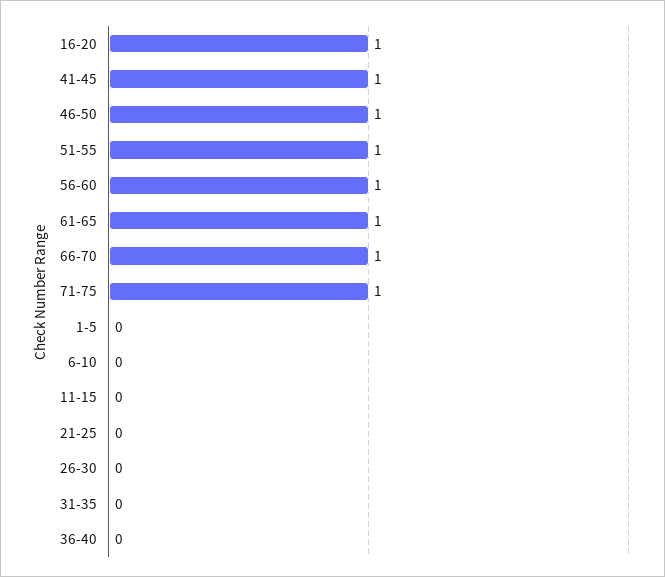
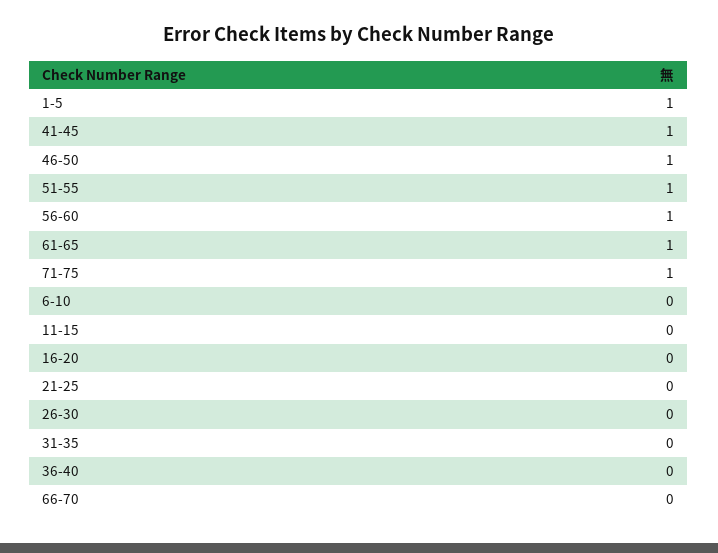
  {
-   "16-20": 1,
+   "16-20": 0,
    "41-45": 1,
    "46-50": 1,
    "51-55": 1,
    "56-60": 1,
    "61-65": 1,
-   "66-70": 1,
+   "66-70": 0,
    "71-75": 1,
-   "1-5": 0,
+   "1-5": 1,
    "6-10": 0,
    "11-15": 0,
    "21-25": 0,
    "26-30": 0,
    "31-35": 0,
    "36-40": 0
  }

